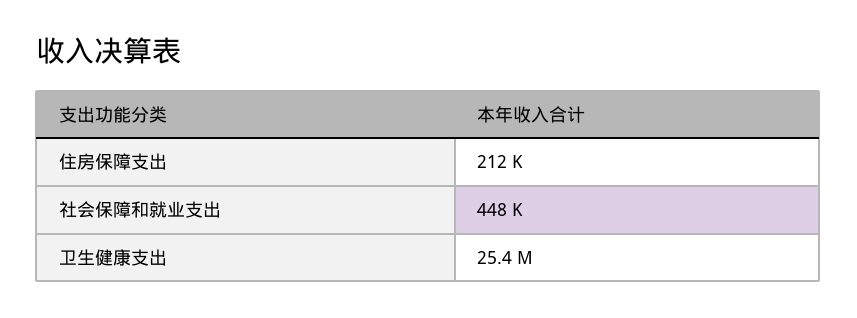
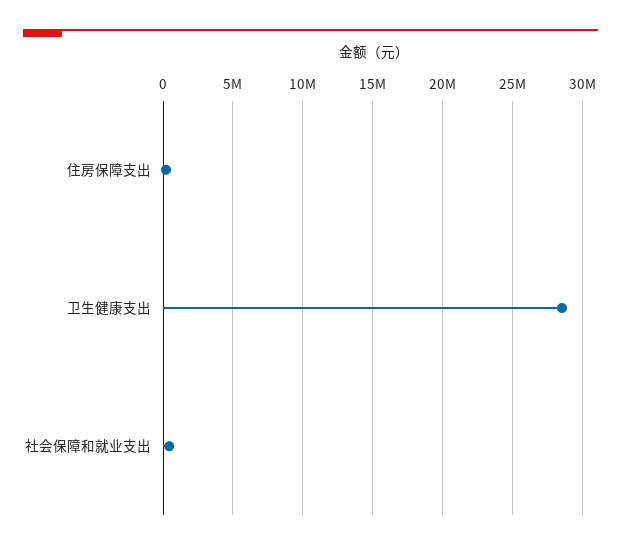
  {
    "住房保障支出": 212000,
    "社会保障和就业支出": 448000,
-   "卫生健康支出": 25400000
+   "卫生健康支出": 28500000
  }

